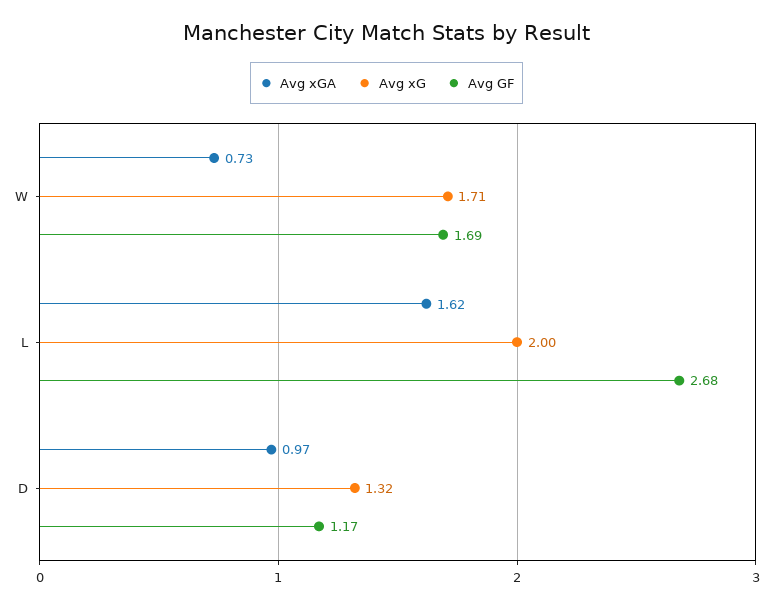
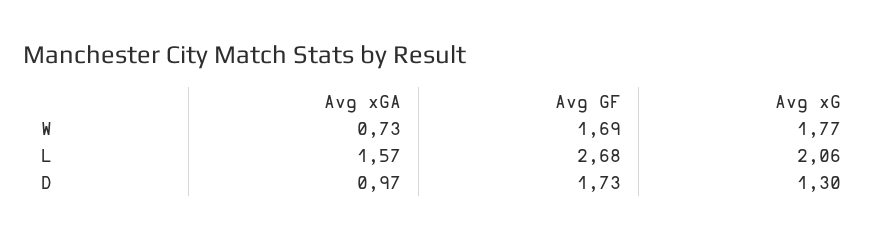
  {
    "Avg xGA": {
      "W": 0.73,
-     "L": 1.62,
+     "L": 1.57,
      "D": 0.97
    },
    "Avg xG": {
-     "W": 1.71,
+     "W": 1.77,
-     "L": 2,
+     "L": 2.06,
-     "D": 1.32
+     "D": 1.3
    },
    "Avg GF": {
      "W": 1.69,
      "L": 2.68,
-     "D": 1.17
+     "D": 1.73
    }
  }

